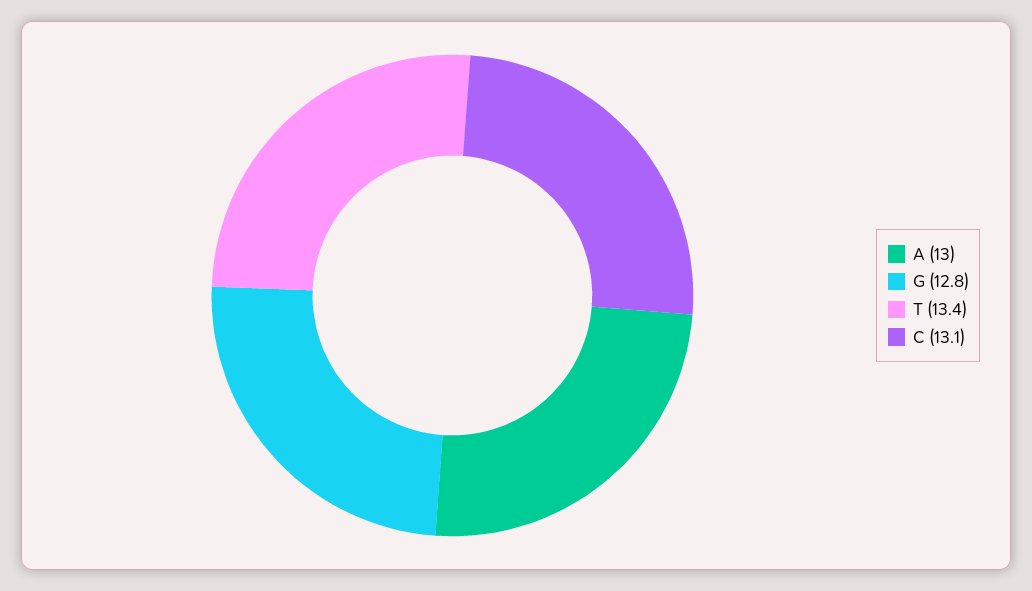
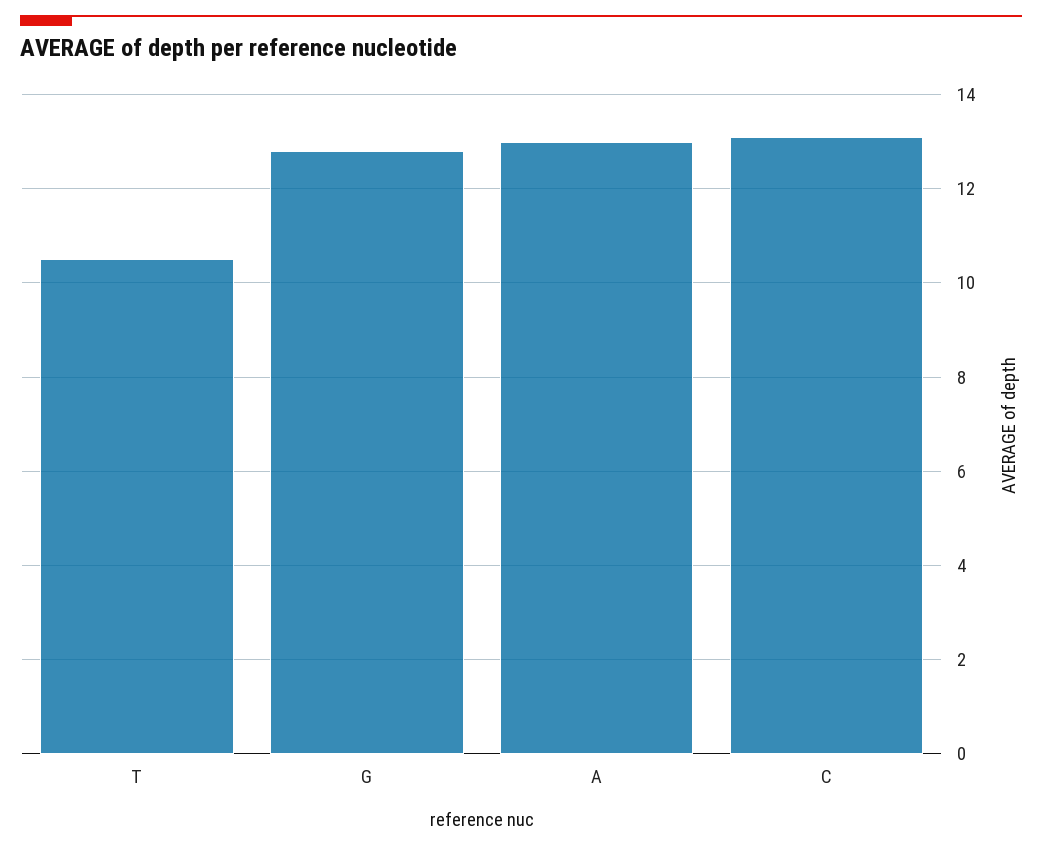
  {
    "A": 13,
    "G": 12.8,
-   "T": 13.4,
+   "T": 10.5,
    "C": 13.1
  }

